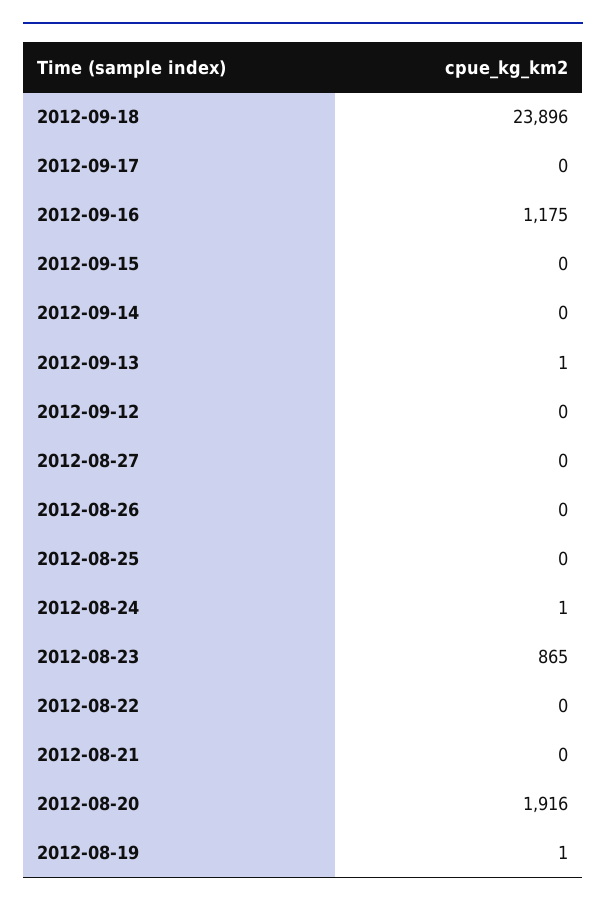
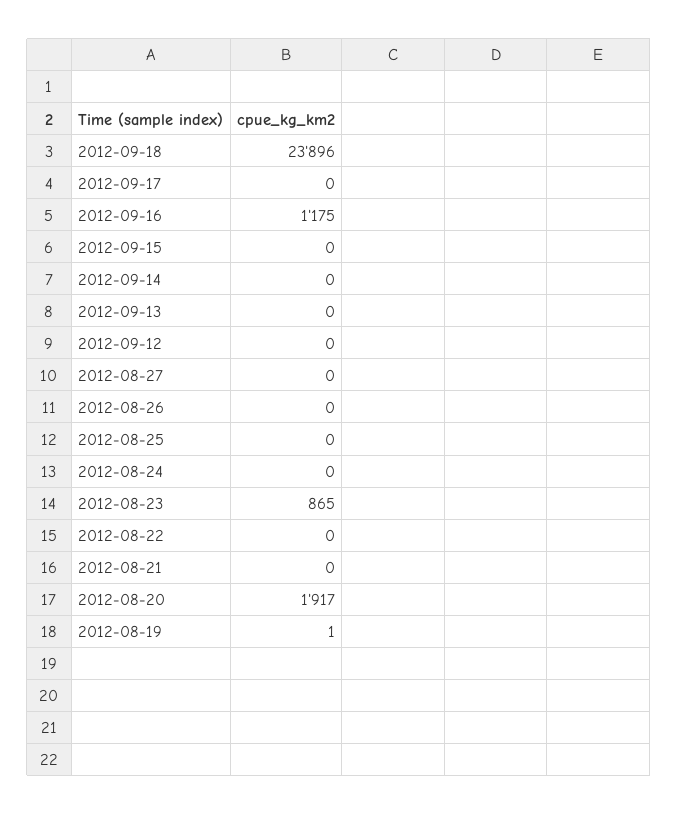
  {
    "2012-09-18": 23896,
    "2012-09-17": 0,
    "2012-09-16": 1175,
    "2012-09-15": 0,
    "2012-09-14": 0,
-   "2012-09-13": 1,
+   "2012-09-13": 0,
    "2012-09-12": 0,
    "2012-08-27": 0,
    "2012-08-26": 0,
    "2012-08-25": 0,
-   "2012-08-24": 1,
+   "2012-08-24": 0,
    "2012-08-23": 865,
    "2012-08-22": 0,
    "2012-08-21": 0,
-   "2012-08-20": 1916,
+   "2012-08-20": 1917,
    "2012-08-19": 1
  }

